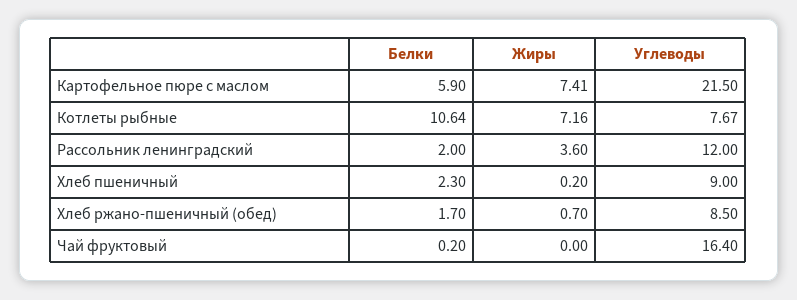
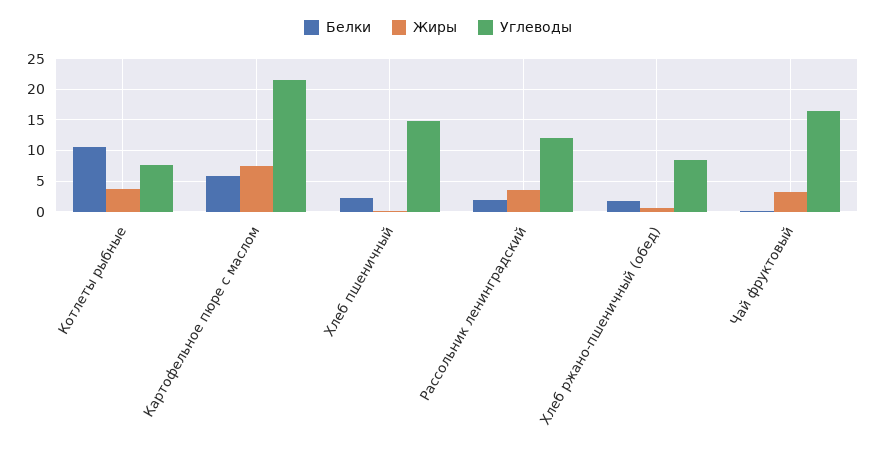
  {
    "Белки": {
      "Картофельное пюре с маслом": 5.9,
      "Котлеты рыбные": 10.64,
      "Рассольник ленинградский": 2,
      "Хлеб пшеничный": 2.3,
      "Хлеб ржано-пшеничный (обед)": 1.7,
      "Чай фруктовый": 0.2
    },
    "Жиры": {
      "Картофельное пюре с маслом": 7.41,
-     "Котлеты рыбные": 7.16,
+     "Котлеты рыбные": 4,
      "Рассольник ленинградский": 3.6,
      "Хлеб пшеничный": 0.2,
      "Хлеб ржано-пшеничный (обед)": 0.7,
-     "Чай фруктовый": 0
+     "Чай фруктовый": 3
    },
    "Углеводы": {
      "Картофельное пюре с маслом": 21.5,
      "Котлеты рыбные": 7.67,
      "Рассольник ленинградский": 12,
-     "Хлеб пшеничный": 9,
+     "Хлеб пшеничный": 15,
      "Хлеб ржано-пшеничный (обед)": 8.5,
      "Чай фруктовый": 16.4
    }
  }

